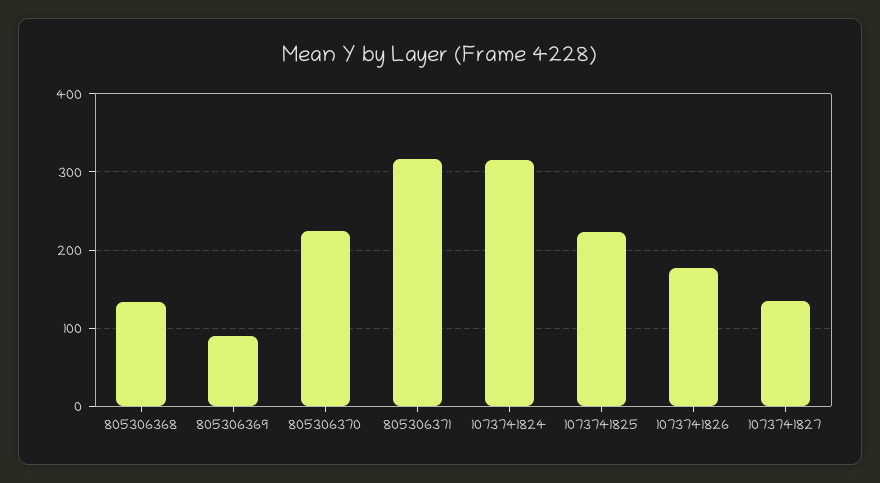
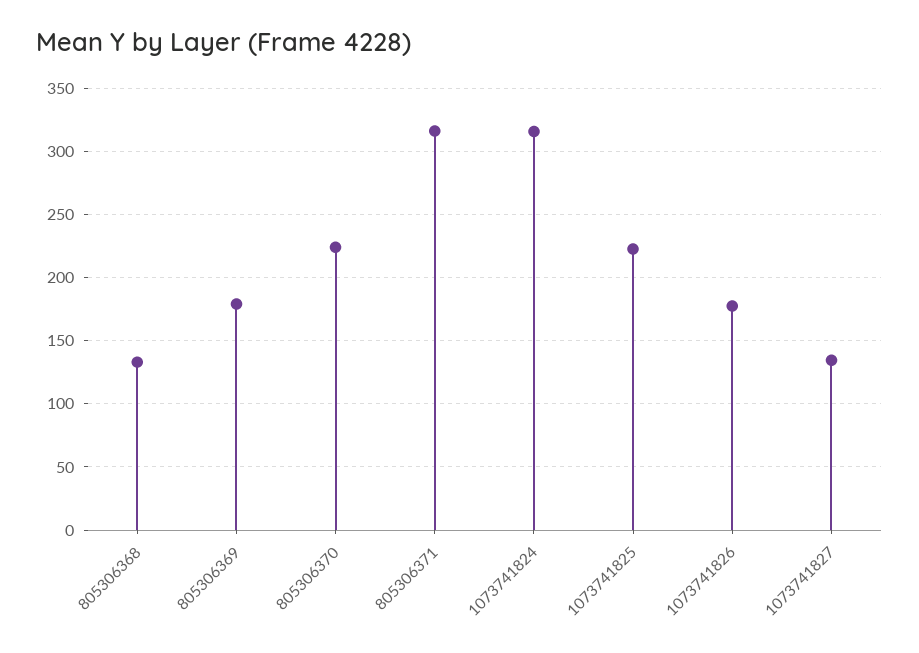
  {
    "805306368": 135,
-   "805306369": 90,
+   "805306369": 180,
    "805306370": 225,
    "805306371": 315,
    "1073741824": 315,
    "1073741825": 225,
    "1073741826": 180,
    "1073741827": 135
  }

